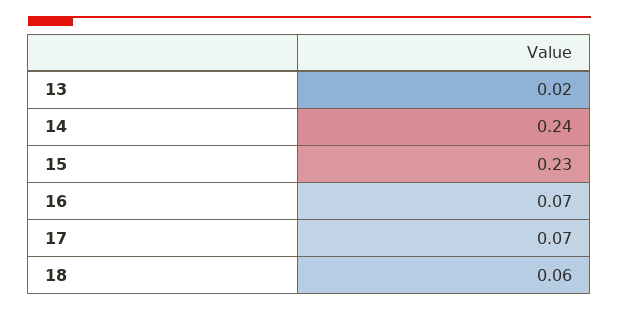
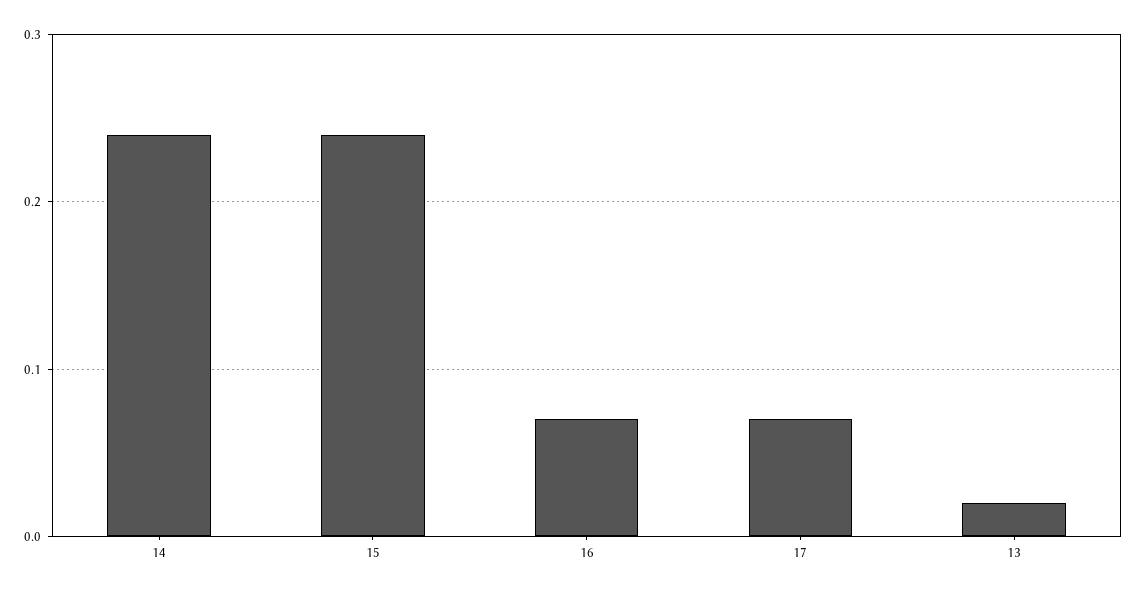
  {
    "13": 0.02,
    "14": 0.24,
-   "15": 0.23,
+   "15": 0.24,
    "16": 0.07,
-   "17": 0.07,
+   "17": 0.07
-   "18": 0.06
  }

